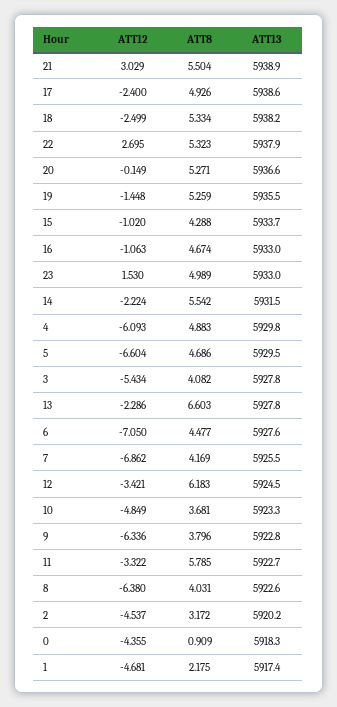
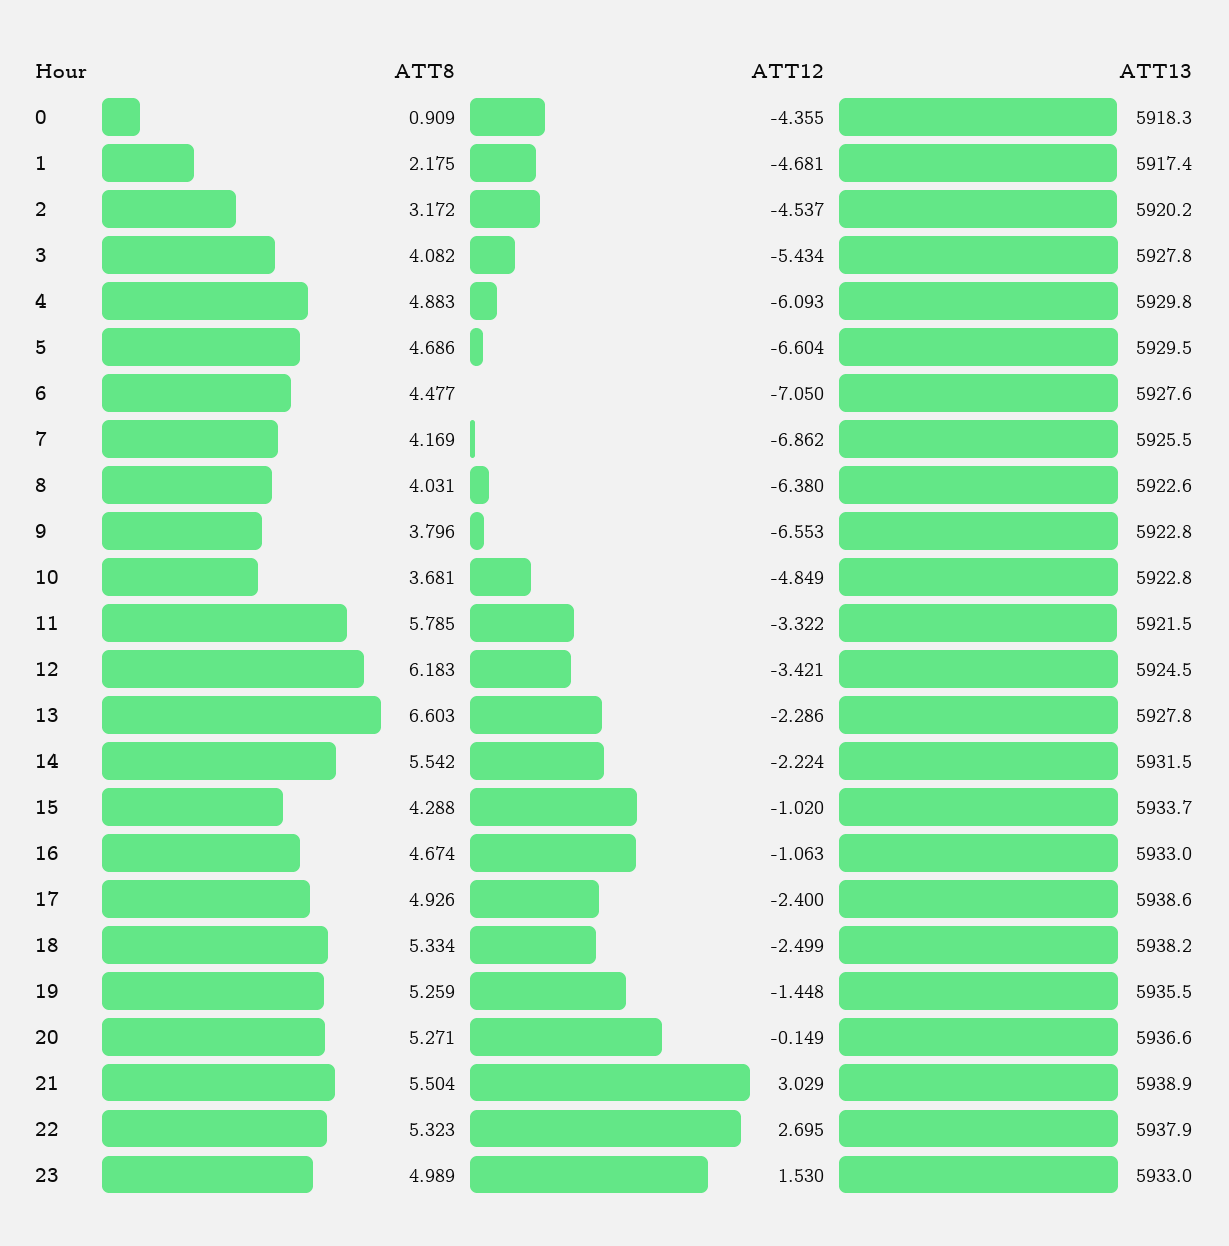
  {
    "ATT12": {
      "21": 3.029,
      "17": -2.4,
      "18": -2.499,
      "22": 2.695,
      "20": -0.149,
      "19": -1.448,
      "15": -1.02,
      "16": -1.063,
      "23": 1.53,
      "14": -2.224,
      "4": -6.093,
      "5": -6.604,
      "3": -5.434,
      "13": -2.286,
      "6": -7.05,
      "7": -6.862,
      "12": -3.421,
      "10": -4.849,
-     "9": -6.336,
+     "9": -6.553,
      "11": -3.322,
      "8": -6.38,
      "2": -4.537,
      "0": -4.355,
      "1": -4.681
    },
    "ATT8": {
      "21": 5.504,
      "17": 4.926,
      "18": 5.334,
      "22": 5.323,
      "20": 5.271,
      "19": 5.259,
      "15": 4.288,
      "16": 4.674,
      "23": 4.989,
      "14": 5.542,
      "4": 4.883,
      "5": 4.686,
      "3": 4.082,
      "13": 6.603,
      "6": 4.477,
      "7": 4.169,
      "12": 6.183,
      "10": 3.681,
      "9": 3.796,
      "11": 5.785,
      "8": 4.031,
      "2": 3.172,
      "0": 0.909,
      "1": 2.175
    },
    "ATT13": {
      "21": 5938.9,
      "17": 5938.6,
      "18": 5938.2,
      "22": 5937.9,
      "20": 5936.6,
      "19": 5935.5,
      "15": 5933.7,
      "16": 5933,
      "23": 5933,
      "14": 5931.5,
      "4": 5929.8,
      "5": 5929.5,
      "3": 5927.8,
      "13": 5927.8,
      "6": 5927.6,
      "7": 5925.5,
      "12": 5924.5,
-     "10": 5923.3,
+     "10": 5922.8,
      "9": 5922.8,
-     "11": 5922.7,
+     "11": 5921.5,
      "8": 5922.6,
      "2": 5920.2,
      "0": 5918.3,
      "1": 5917.4
    }
  }

